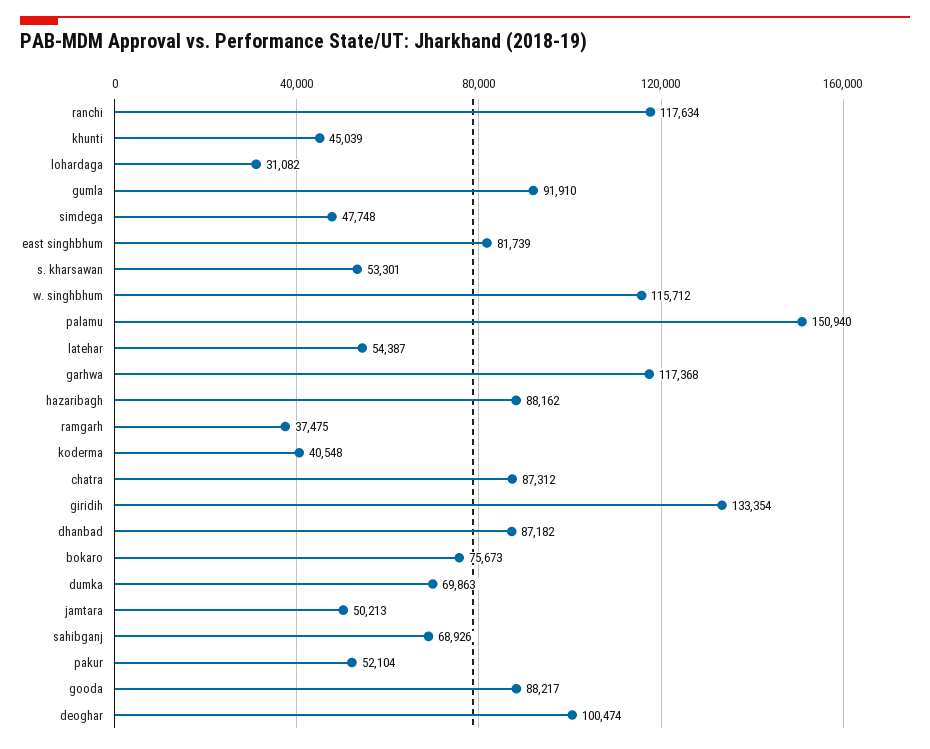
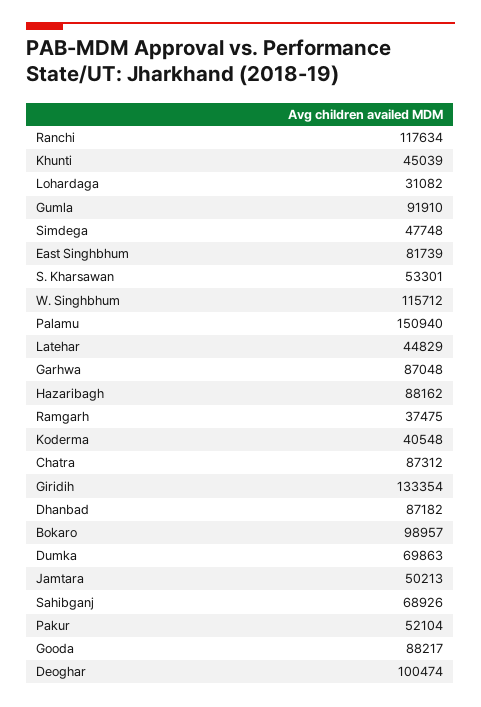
  {
    "ranchi": 117634,
    "khunti": 45039,
    "lohardaga": 31082,
    "gumla": 91910,
    "simdega": 47748,
    "east singhbhum": 81739,
    "s. kharsawan": 53301,
    "w. singhbhum": 115712,
    "palamu": 150940,
-   "latehar": 54387,
+   "latehar": 44829,
-   "garhwa": 117368,
+   "garhwa": 87048,
    "hazaribagh": 88162,
    "ramgarh": 37475,
    "koderma": 40548,
    "chatra": 87312,
    "giridih": 133354,
    "dhanbad": 87182,
-   "bokaro": 75673,
+   "bokaro": 98957,
    "dumka": 69863,
    "jamtara": 50213,
    "sahibganj": 68926,
    "pakur": 52104,
    "gooda": 88217,
    "deoghar": 100474
  }

